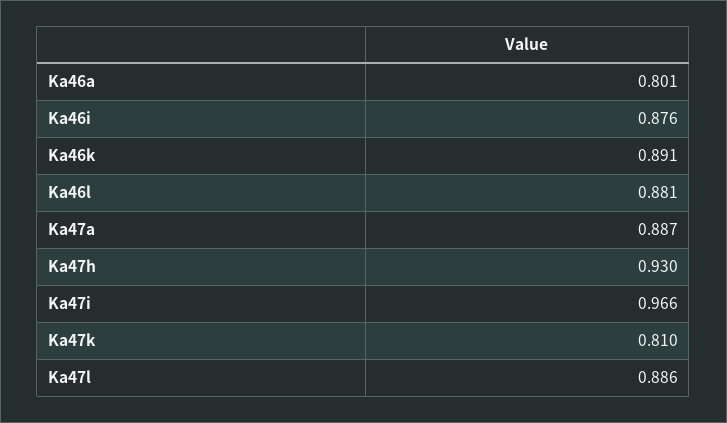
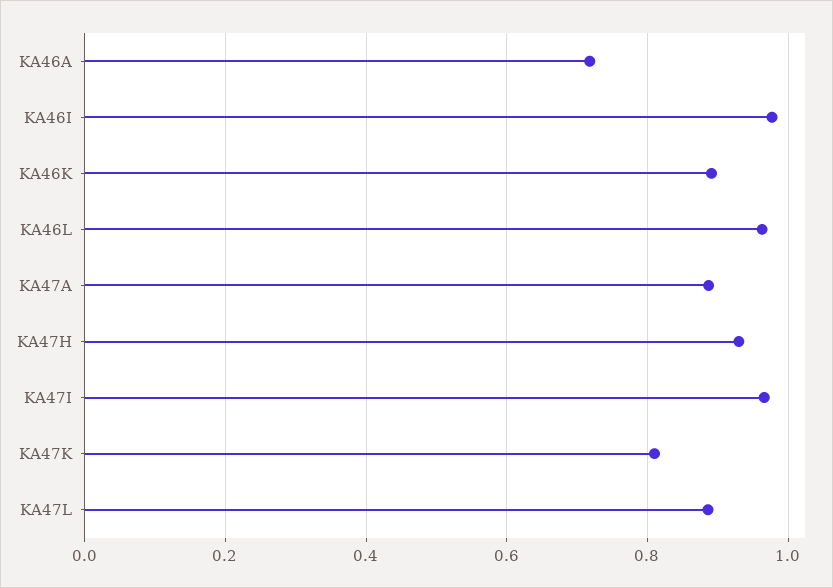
  {
-   "Ka46a": 0.801,
+   "Ka46a": 0.72,
-   "Ka46i": 0.876,
+   "Ka46i": 0.98,
    "Ka46k": 0.891,
-   "Ka46l": 0.881,
+   "Ka46l": 0.96,
    "Ka47a": 0.887,
    "Ka47h": 0.93,
    "Ka47i": 0.966,
    "Ka47k": 0.81,
    "Ka47l": 0.886
  }

